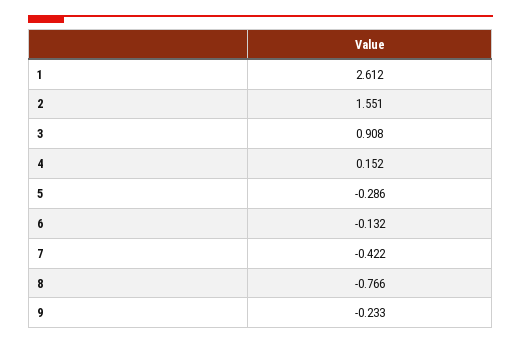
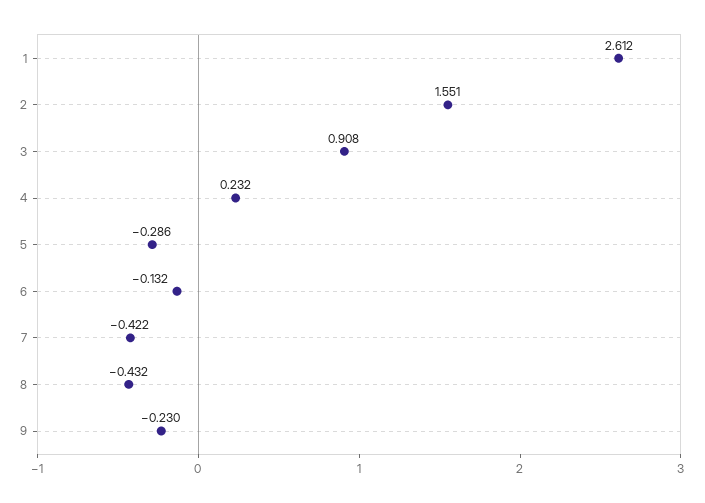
  {
    "1": 2.612,
    "2": 1.551,
    "3": 0.908,
-   "4": 0.152,
+   "4": 0.232,
    "5": -0.286,
    "6": -0.132,
    "7": -0.422,
-   "8": -0.766,
+   "8": -0.432,
-   "9": -0.233
+   "9": -0.23
  }

